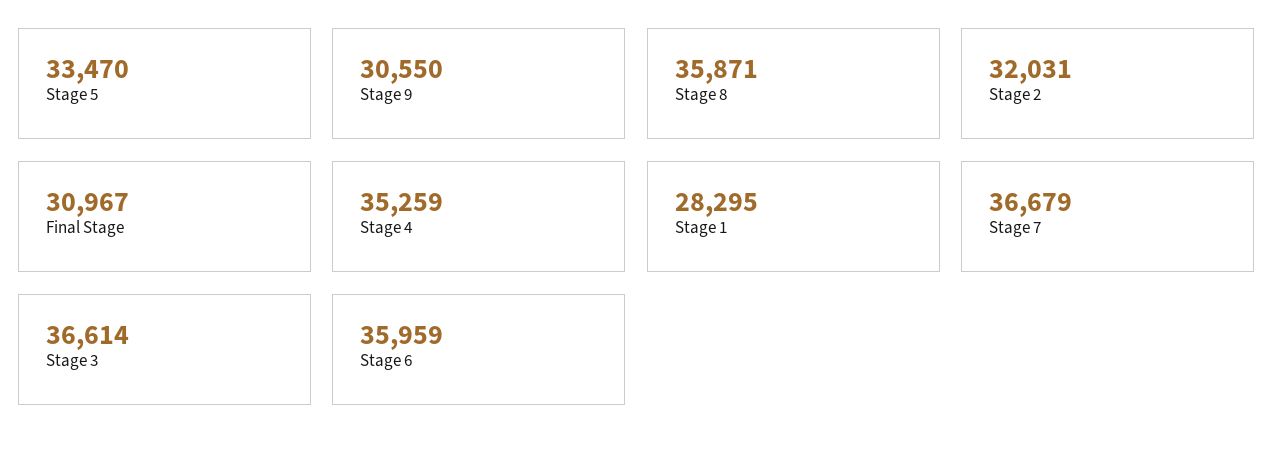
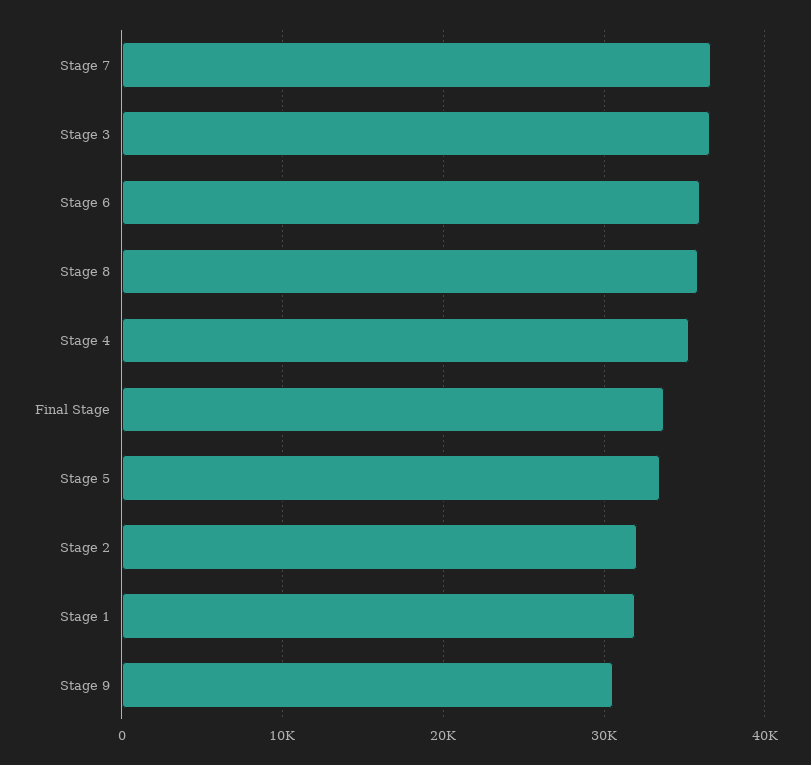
  {
    "Stage 5": 33470,
    "Stage 9": 30550,
    "Stage 8": 35871,
    "Stage 2": 32031,
-   "Final Stage": 30967,
+   "Final Stage": 34000,
    "Stage 4": 35259,
-   "Stage 1": 28295,
+   "Stage 1": 32000,
    "Stage 7": 36679,
    "Stage 3": 36614,
    "Stage 6": 35959
  }

